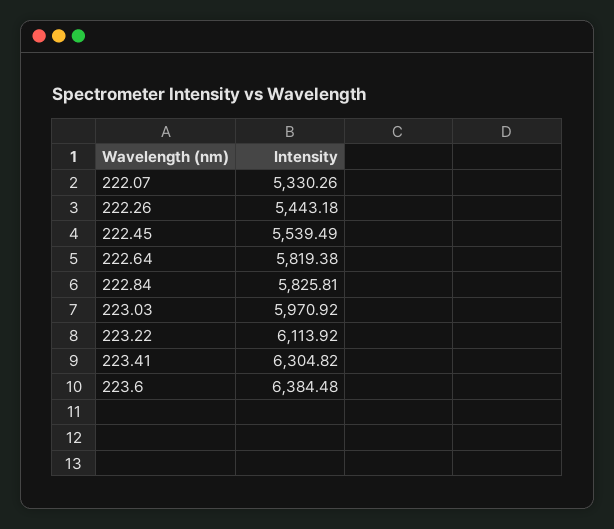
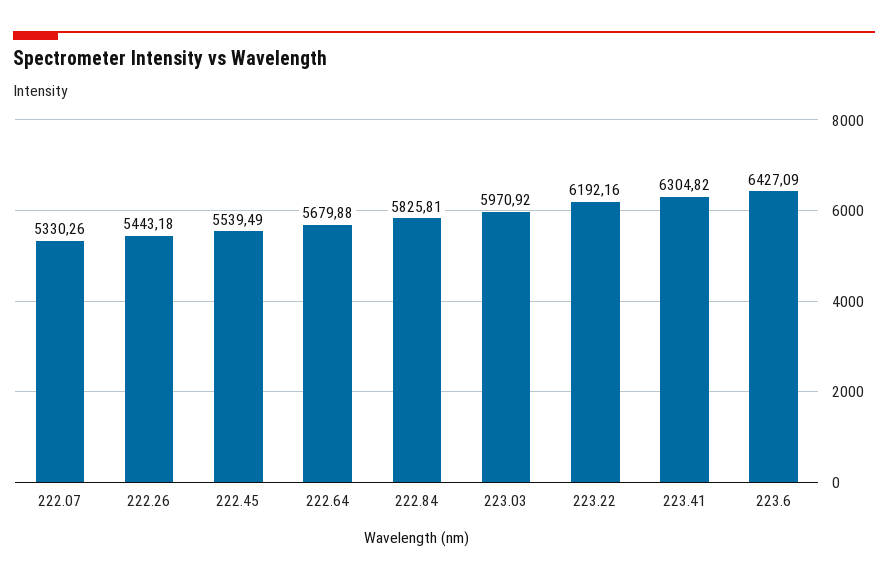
  {
    "222.07": 5330.26,
    "222.26": 5443.18,
    "222.45": 5539.49,
-   "222.64": 5819.38,
+   "222.64": 5679.88,
    "222.84": 5825.81,
    "223.03": 5970.92,
-   "223.22": 6113.92,
+   "223.22": 6192.16,
    "223.41": 6304.82,
-   "223.6": 6384.48
+   "223.6": 6427.09
  }

